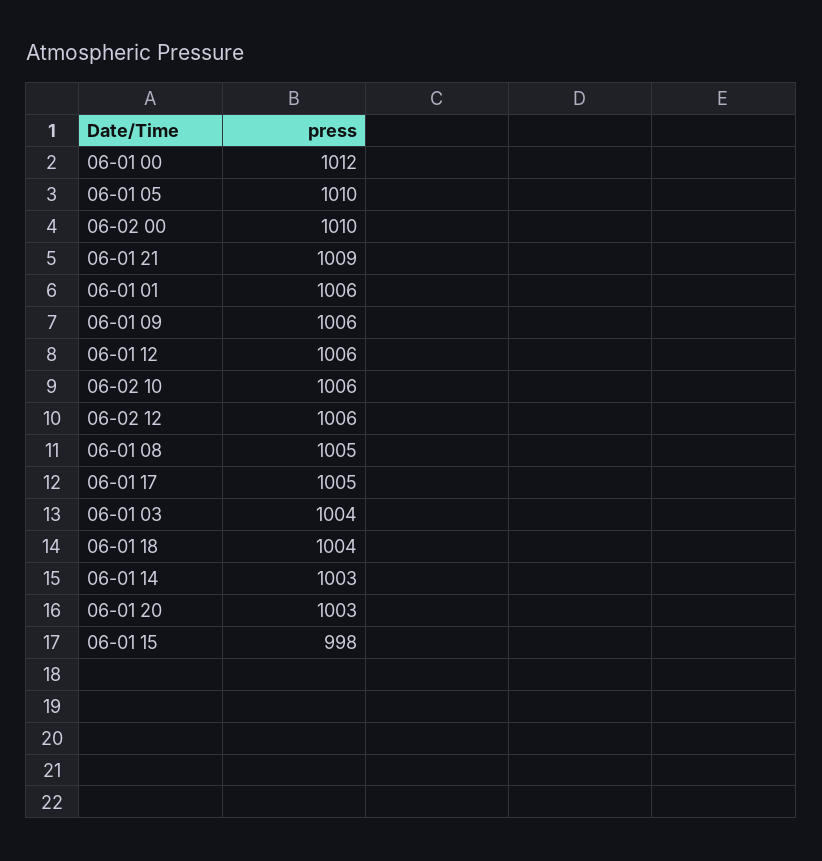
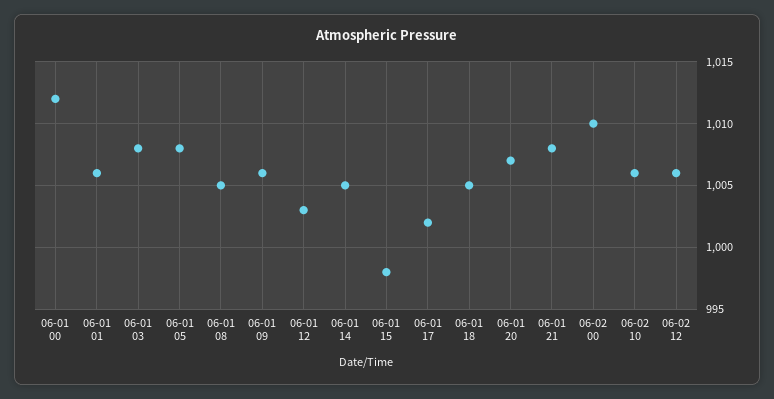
  {
    "06-01 00": 1012,
-   "06-01 05": 1010,
+   "06-01 05": 1008,
    "06-02 00": 1010,
-   "06-01 21": 1009,
+   "06-01 21": 1008,
    "06-01 01": 1006,
    "06-01 09": 1006,
-   "06-01 12": 1006,
+   "06-01 12": 1003,
    "06-02 10": 1006,
    "06-02 12": 1006,
    "06-01 08": 1005,
-   "06-01 17": 1005,
+   "06-01 17": 1002,
-   "06-01 03": 1004,
+   "06-01 03": 1008,
-   "06-01 18": 1004,
+   "06-01 18": 1005,
-   "06-01 14": 1003,
+   "06-01 14": 1005,
-   "06-01 20": 1003,
+   "06-01 20": 1007,
    "06-01 15": 998
  }

